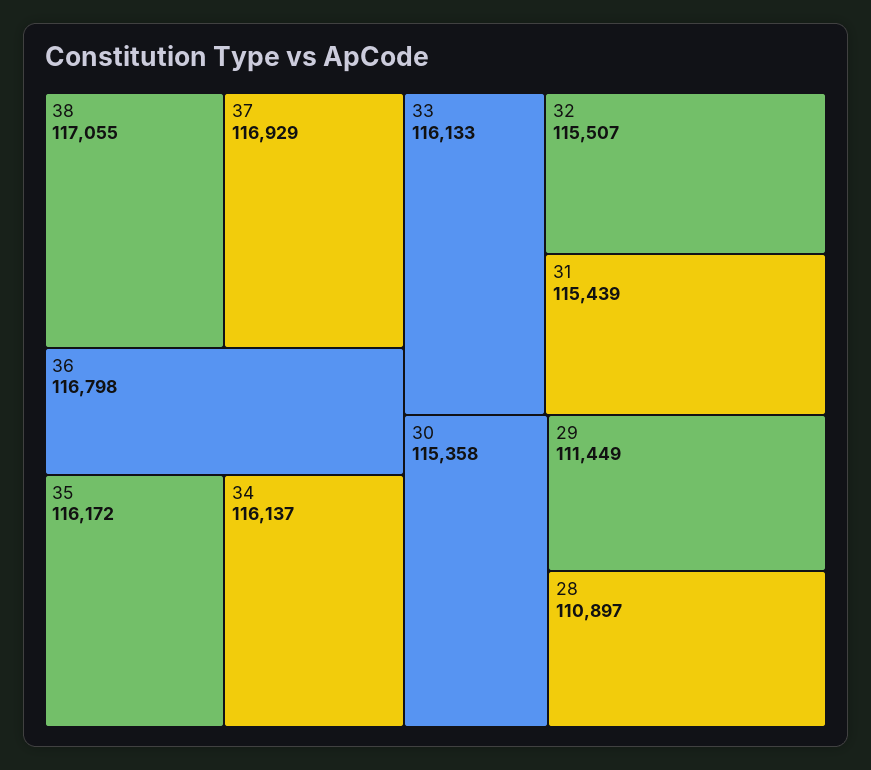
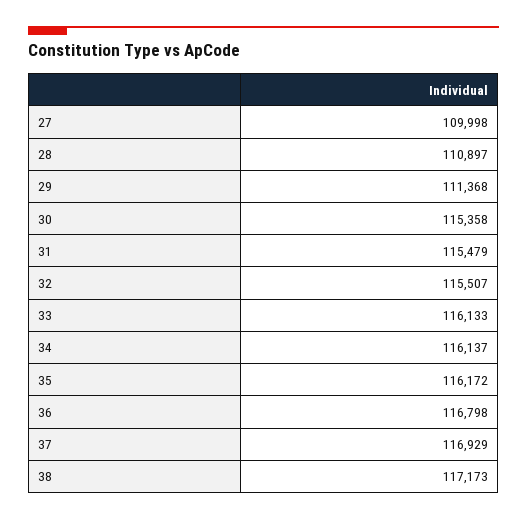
  {
-   "38": 117055,
+   "38": 117173,
    "37": 116929,
    "36": 116798,
    "35": 116172,
    "34": 116137,
    "33": 116133,
    "32": 115507,
-   "31": 115439,
+   "31": 115479,
    "30": 115358,
-   "29": 111449,
+   "29": 111368,
-   "28": 110897
+   "28": 110897,
+   "27": 109998
  }

